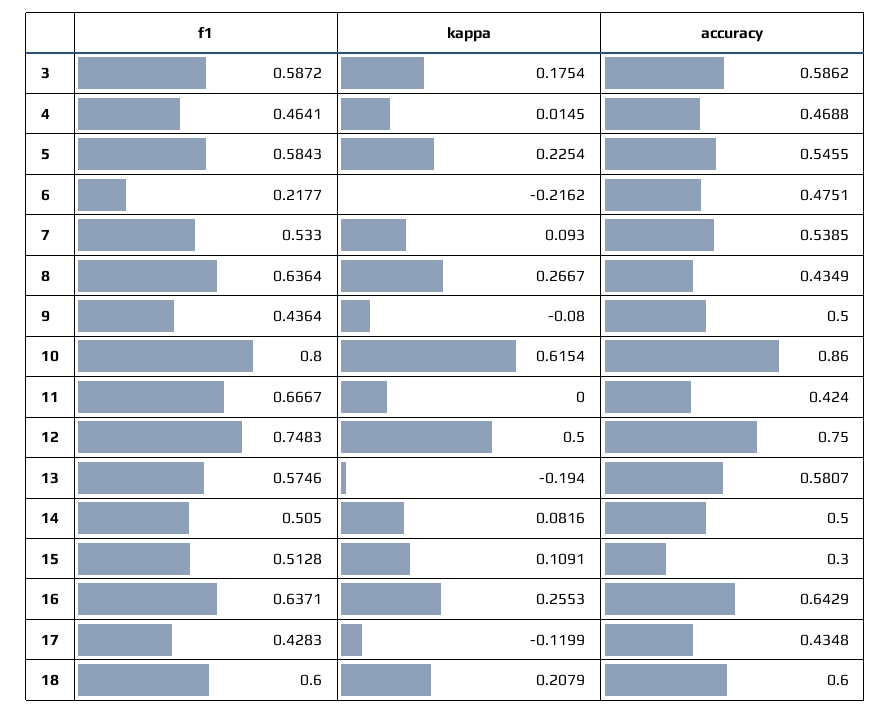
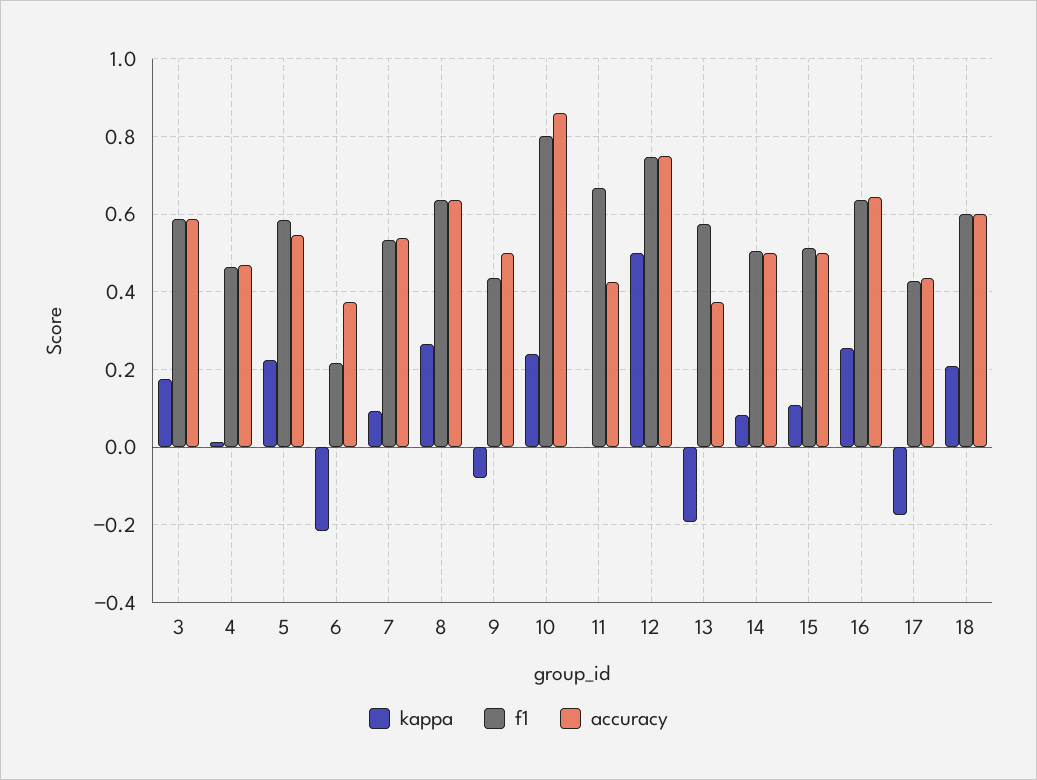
  {
    "f1": {
      "3": 0.5872,
      "4": 0.4641,
      "5": 0.5843,
      "6": 0.2177,
      "7": 0.533,
      "8": 0.6364,
      "9": 0.4364,
      "10": 0.8,
      "11": 0.6667,
      "12": 0.7483,
      "13": 0.5746,
      "14": 0.505,
      "15": 0.5128,
      "16": 0.6371,
      "17": 0.4283,
      "18": 0.6
    },
    "kappa": {
      "3": 0.1754,
      "4": 0.0145,
      "5": 0.2254,
      "6": -0.2162,
      "7": 0.093,
      "8": 0.2667,
      "9": -0.08,
-     "10": 0.6154,
+     "10": 0.24,
      "11": 0,
      "12": 0.5,
      "13": -0.194,
      "14": 0.0816,
      "15": 0.1091,
      "16": 0.2553,
-     "17": -0.1199,
+     "17": -0.18,
      "18": 0.2079
    },
    "accuracy": {
      "3": 0.5862,
      "4": 0.4688,
      "5": 0.5455,
-     "6": 0.4751,
+     "6": 0.38,
      "7": 0.5385,
-     "8": 0.4349,
+     "8": 0.64,
      "9": 0.5,
      "10": 0.86,
      "11": 0.424,
      "12": 0.75,
-     "13": 0.5807,
+     "13": 0.38,
      "14": 0.5,
-     "15": 0.3,
+     "15": 0.5,
      "16": 0.6429,
      "17": 0.4348,
      "18": 0.6
    }
  }

